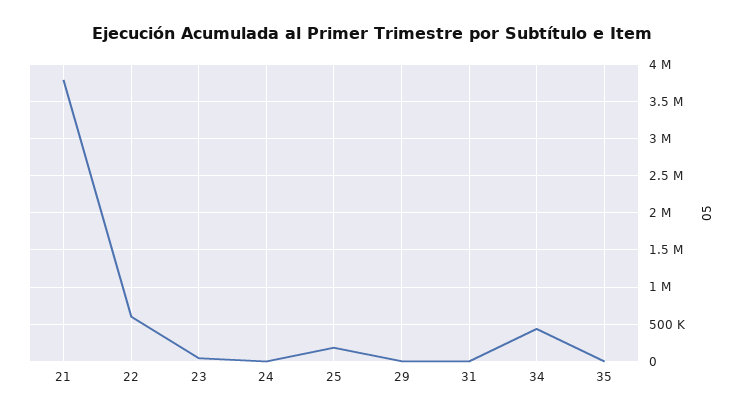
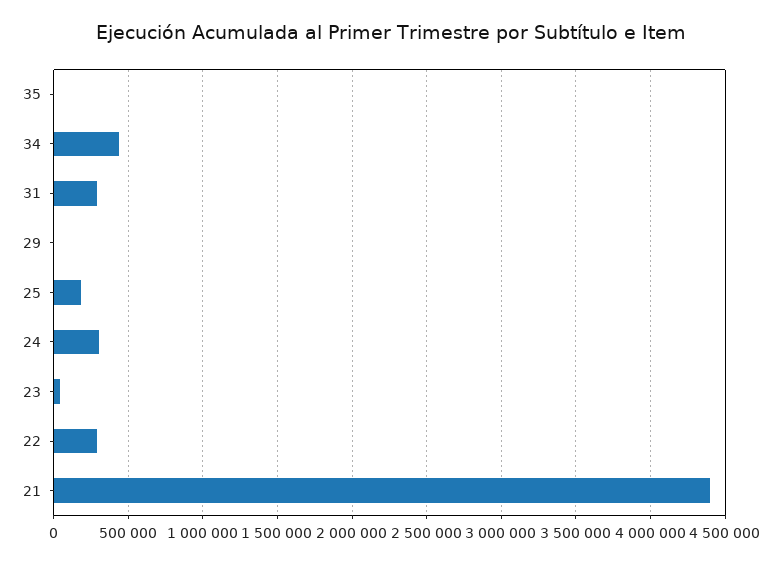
  {
-   "21": 3800000,
+   "21": 4400000,
-   "22": 600000,
+   "22": 300000,
    "23": 50000,
-   "24": 0,
+   "24": 300000,
    "25": 200000,
    "29": 0,
-   "31": 0,
+   "31": 300000,
    "34": 450000,
    "35": 0
  }

